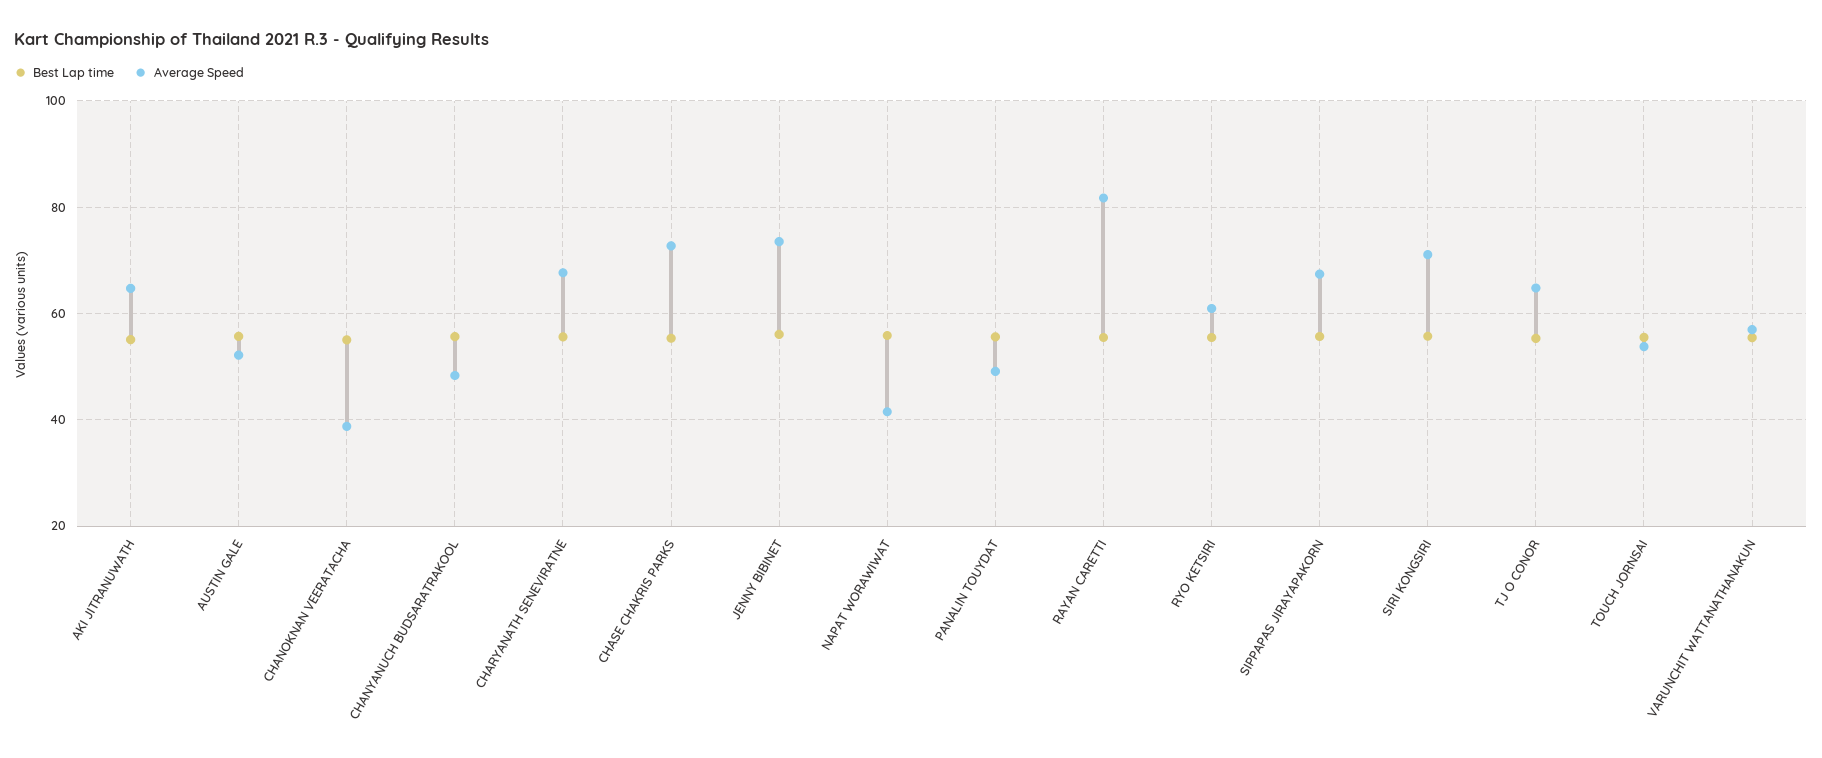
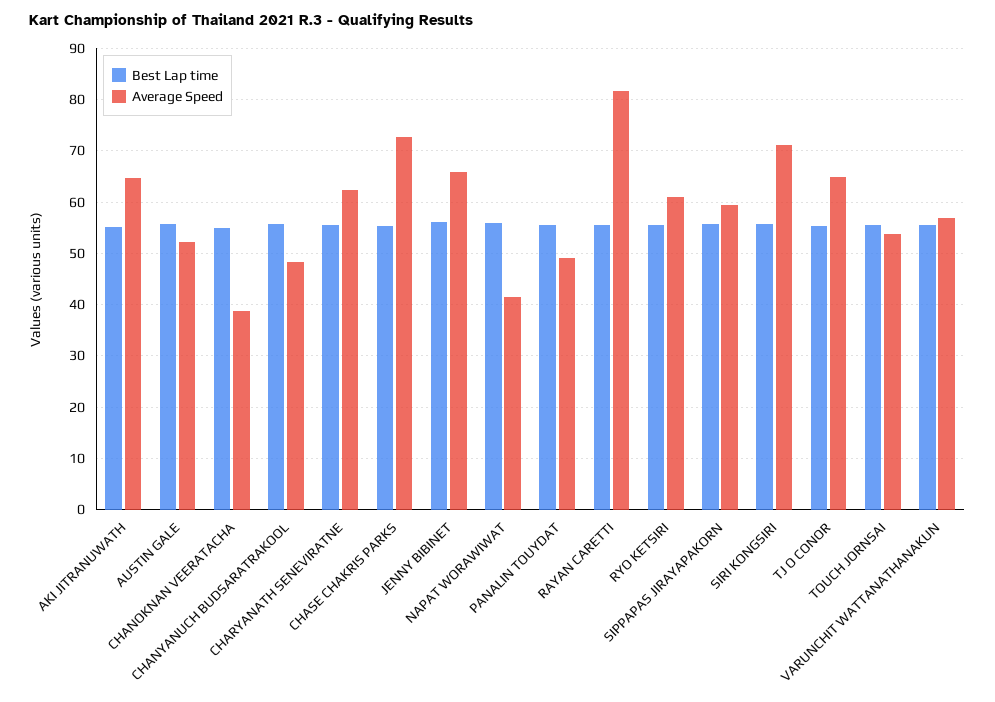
  {
    "Best Lap time": {
      "AKI JITRANUWATH": 56,
      "AUSTIN GALE": 56,
      "CHANOKNAN VEERATACHA": 56,
      "CHANYANUCH BUDSARATRAKOOL": 56,
      "CHARYANATH SENEVIRATNE": 56,
      "CHASE CHAKRIS PARKS": 56,
      "JENNY BIBINET": 56,
      "NAPAT WORAWIWAT": 56,
      "PANALIN TOUYDAT": 56,
      "RAYAN CARETTI": 56,
      "RYO KETSIRI": 56,
      "SIPPAPAS JIRAYAPAKORN": 56,
      "SIRI KONGSIRI": 56,
      "TJ O CONOR": 56,
      "TOUCH JORNSAI": 56,
      "VARUNCHIT WATTANATHANAKUN": 56
    },
    "Average Speed": {
      "AKI JITRANUWATH": 64,
      "AUSTIN GALE": 52,
      "CHANOKNAN VEERATACHA": 38,
      "CHANYANUCH BUDSARATRAKOOL": 48,
-     "CHARYANATH SENEVIRATNE": 68,
+     "CHARYANATH SENEVIRATNE": 62,
      "CHASE CHAKRIS PARKS": 72,
-     "JENNY BIBINET": 74,
+     "JENNY BIBINET": 66,
      "NAPAT WORAWIWAT": 42,
      "PANALIN TOUYDAT": 50,
      "RAYAN CARETTI": 82,
      "RYO KETSIRI": 60,
-     "SIPPAPAS JIRAYAPAKORN": 68,
+     "SIPPAPAS JIRAYAPAKORN": 60,
      "SIRI KONGSIRI": 72,
      "TJ O CONOR": 64,
      "TOUCH JORNSAI": 54,
      "VARUNCHIT WATTANATHANAKUN": 56
    }
  }

